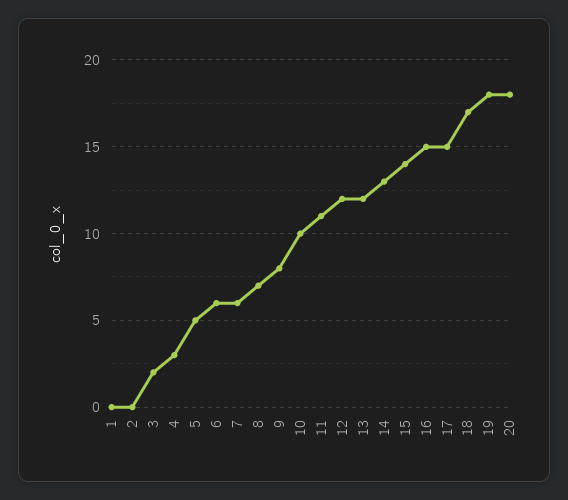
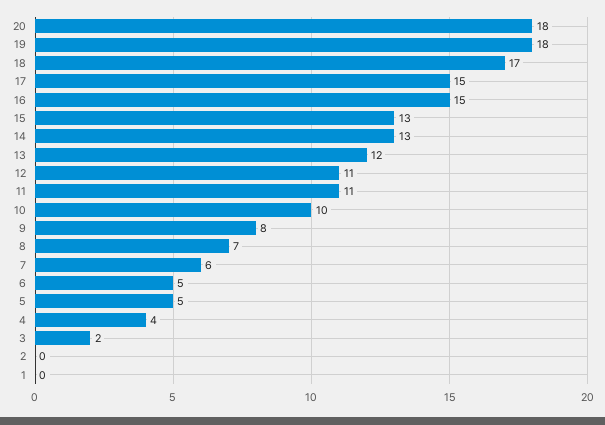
  {
    "1": 0,
    "2": 0,
    "3": 2,
-   "4": 3,
+   "4": 4,
    "5": 5,
-   "6": 6,
+   "6": 5,
    "7": 6,
    "8": 7,
    "9": 8,
    "10": 10,
    "11": 11,
-   "12": 12,
+   "12": 11,
    "13": 12,
    "14": 13,
-   "15": 14,
+   "15": 13,
    "16": 15,
    "17": 15,
    "18": 17,
    "19": 18,
    "20": 18
  }

